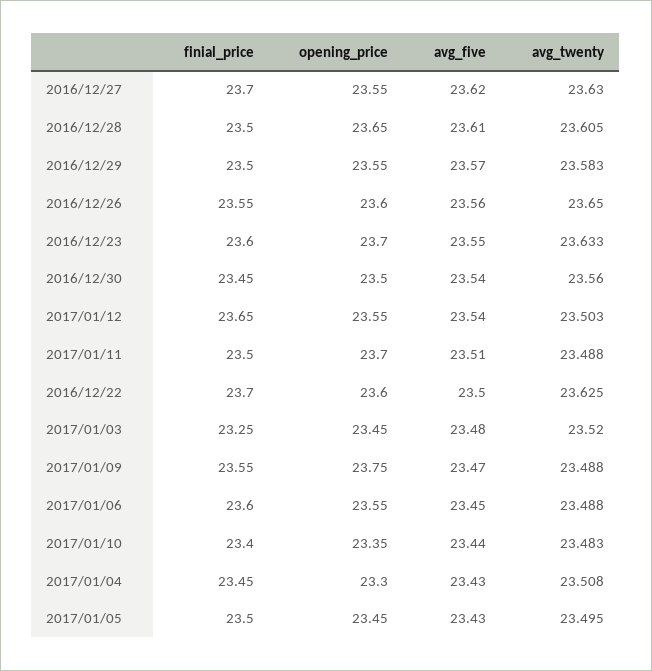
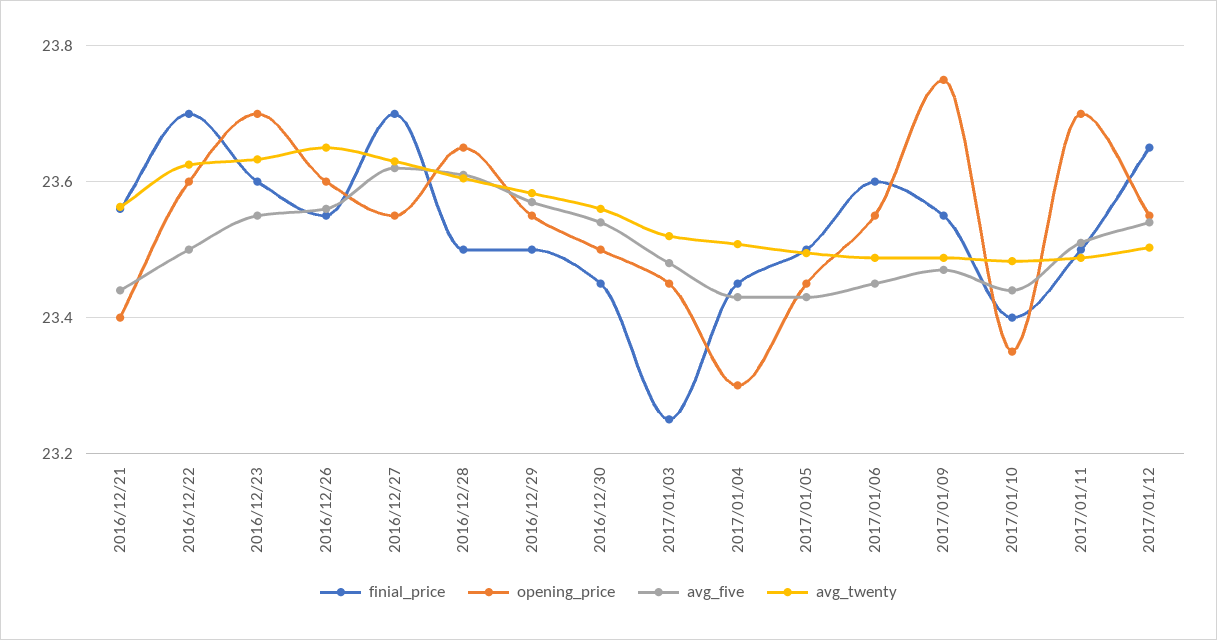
  {
    "finial_price": {
      "2016/12/27": 23.7,
      "2016/12/28": 23.5,
      "2016/12/29": 23.5,
      "2016/12/26": 23.55,
      "2016/12/23": 23.6,
      "2016/12/30": 23.45,
      "2017/01/12": 23.65,
      "2017/01/11": 23.5,
      "2016/12/22": 23.7,
      "2017/01/03": 23.25,
      "2017/01/09": 23.55,
      "2017/01/06": 23.6,
      "2017/01/10": 23.4,
      "2017/01/04": 23.45,
-     "2017/01/05": 23.5
+     "2017/01/05": 23.5,
+     "2016/12/21": 23.56
    },
    "opening_price": {
      "2016/12/27": 23.55,
      "2016/12/28": 23.65,
      "2016/12/29": 23.55,
      "2016/12/26": 23.6,
      "2016/12/23": 23.7,
      "2016/12/30": 23.5,
      "2017/01/12": 23.55,
      "2017/01/11": 23.7,
      "2016/12/22": 23.6,
      "2017/01/03": 23.45,
      "2017/01/09": 23.75,
      "2017/01/06": 23.55,
      "2017/01/10": 23.35,
      "2017/01/04": 23.3,
-     "2017/01/05": 23.45
+     "2017/01/05": 23.45,
+     "2016/12/21": 23.4
    },
    "avg_five": {
      "2016/12/27": 23.62,
      "2016/12/28": 23.61,
      "2016/12/29": 23.57,
      "2016/12/26": 23.56,
      "2016/12/23": 23.55,
      "2016/12/30": 23.54,
      "2017/01/12": 23.54,
      "2017/01/11": 23.51,
      "2016/12/22": 23.5,
      "2017/01/03": 23.48,
      "2017/01/09": 23.47,
      "2017/01/06": 23.45,
      "2017/01/10": 23.44,
      "2017/01/04": 23.43,
-     "2017/01/05": 23.43
+     "2017/01/05": 23.43,
+     "2016/12/21": 23.44
    },
    "avg_twenty": {
      "2016/12/27": 23.63,
      "2016/12/28": 23.605,
      "2016/12/29": 23.583,
      "2016/12/26": 23.65,
      "2016/12/23": 23.633,
      "2016/12/30": 23.56,
      "2017/01/12": 23.503,
      "2017/01/11": 23.488,
      "2016/12/22": 23.625,
      "2017/01/03": 23.52,
      "2017/01/09": 23.488,
      "2017/01/06": 23.488,
      "2017/01/10": 23.483,
      "2017/01/04": 23.508,
-     "2017/01/05": 23.495
+     "2017/01/05": 23.495,
+     "2016/12/21": 23.56
    }
  }

